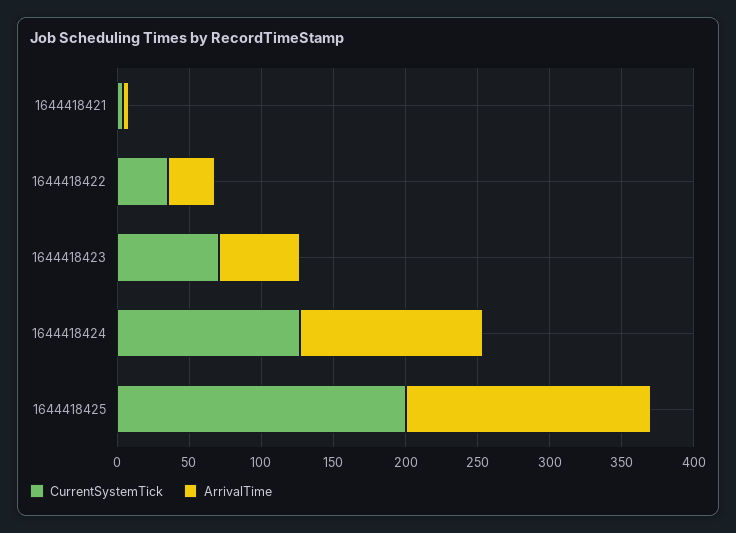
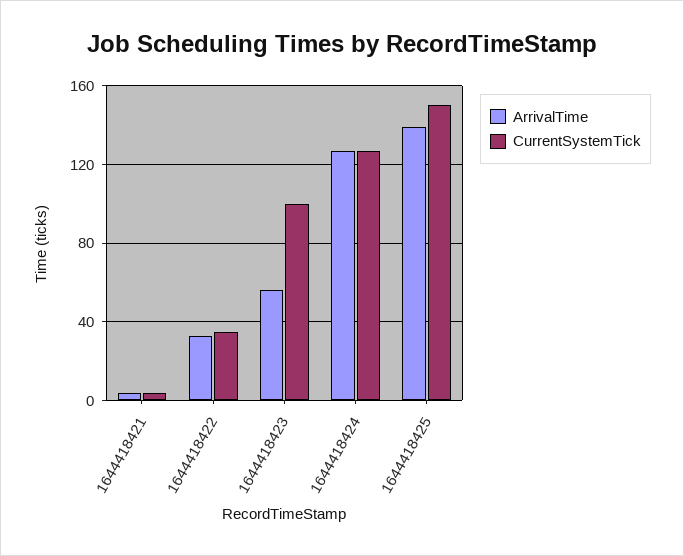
  {
    "CurrentSystemTick": {
      "1644418421": 5,
      "1644418422": 35,
-     "1644418423": 70,
+     "1644418423": 100,
      "1644418424": 125,
-     "1644418425": 200
+     "1644418425": 150
    },
    "ArrivalTime": {
      "1644418421": 5,
      "1644418422": 35,
      "1644418423": 55,
      "1644418424": 125,
-     "1644418425": 170
+     "1644418425": 140
    }
  }

